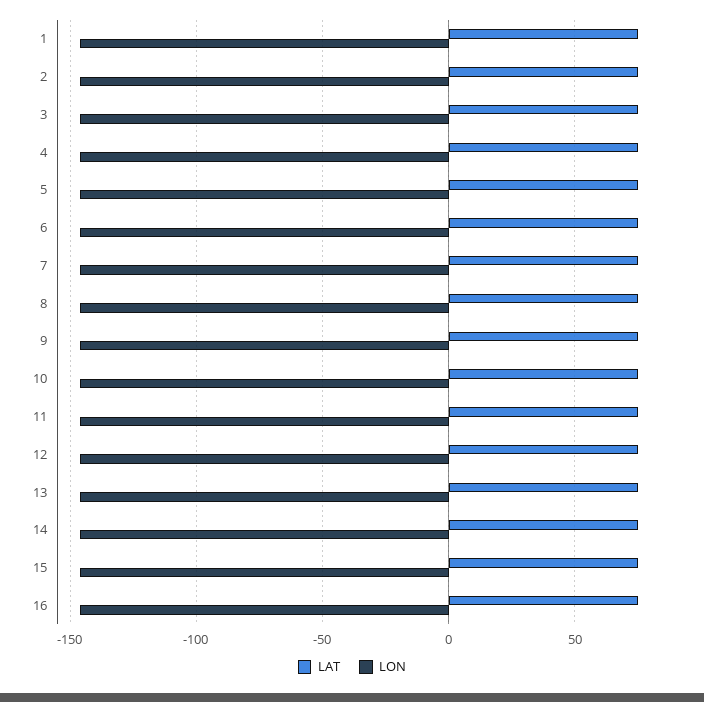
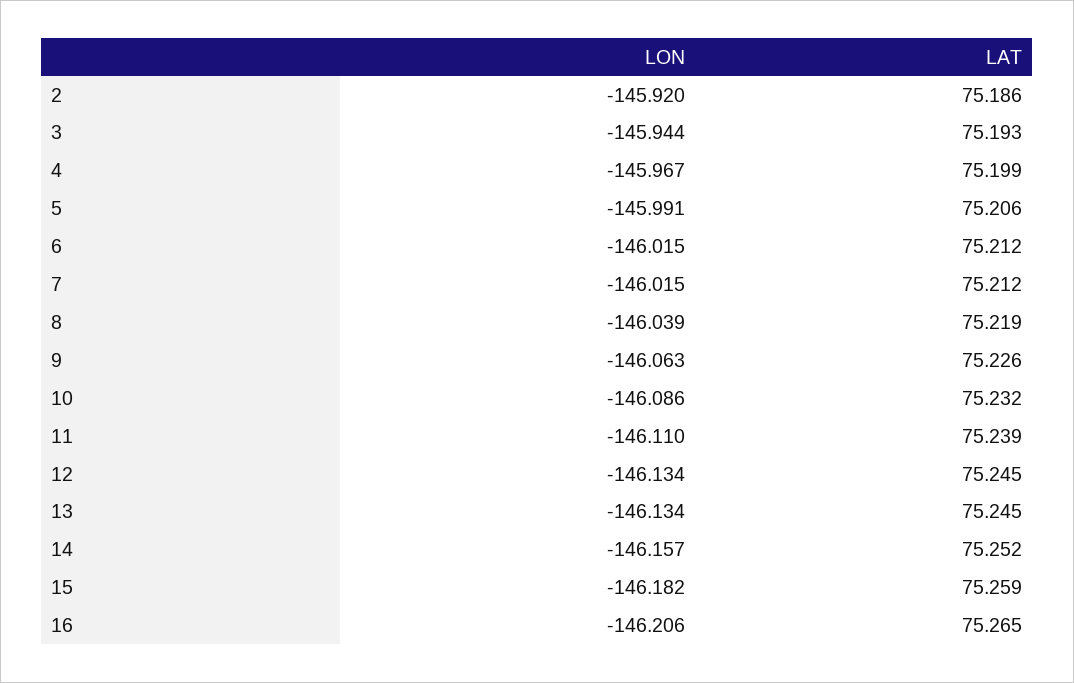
  {
    "LAT": {
-     "1": 75,
      "2": 75.186,
      "3": 75.193,
      "4": 75.199,
      "5": 75.206,
      "6": 75.212,
      "7": 75.212,
      "8": 75.219,
      "9": 75.226,
      "10": 75.232,
      "11": 75.239,
      "12": 75.245,
      "13": 75.245,
      "14": 75.252,
      "15": 75.259,
      "16": 75.265
    },
    "LON": {
-     "1": -145,
      "2": -145.92,
      "3": -145.944,
      "4": -145.967,
      "5": -145.991,
      "6": -146.015,
      "7": -146.015,
      "8": -146.039,
      "9": -146.063,
      "10": -146.086,
      "11": -146.11,
      "12": -146.134,
      "13": -146.134,
      "14": -146.157,
      "15": -146.182,
      "16": -146.206
    }
  }

